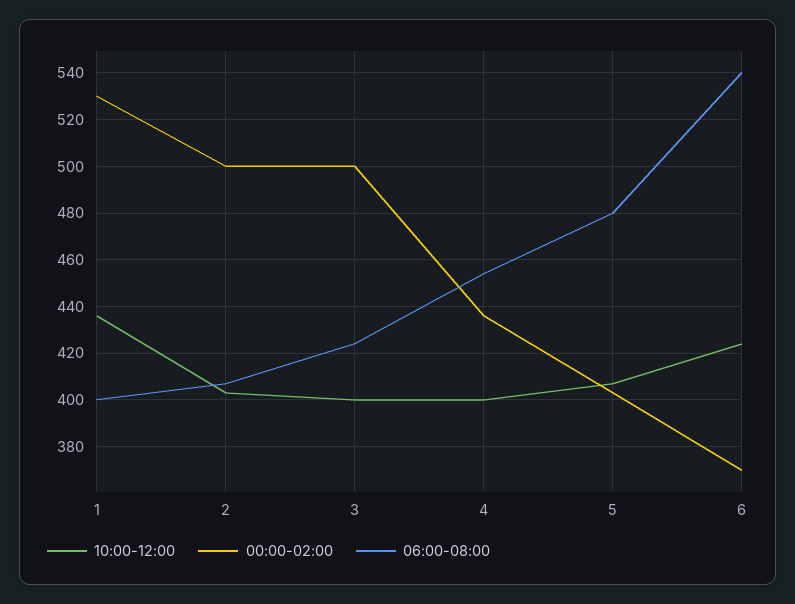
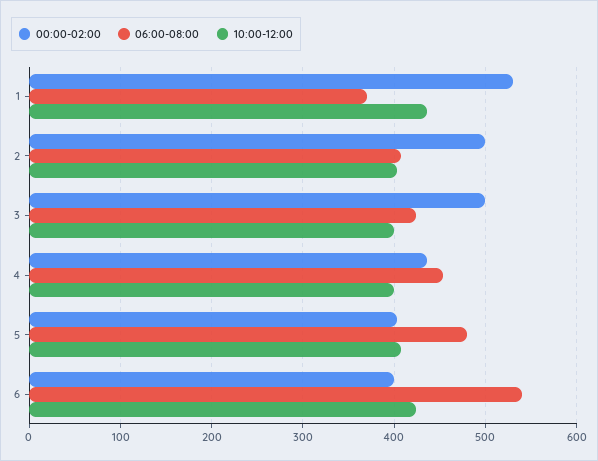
  {
    "10:00-12:00": {
      "1": 435,
      "2": 405,
      "3": 400,
      "4": 400,
      "5": 405,
      "6": 425
    },
    "00:00-02:00": {
      "1": 530,
      "2": 500,
      "3": 500,
      "4": 435,
      "5": 405,
-     "6": 370
+     "6": 400
    },
    "06:00-08:00": {
-     "1": 400,
+     "1": 370,
      "2": 405,
      "3": 425,
      "4": 455,
      "5": 480,
      "6": 540
    }
  }

